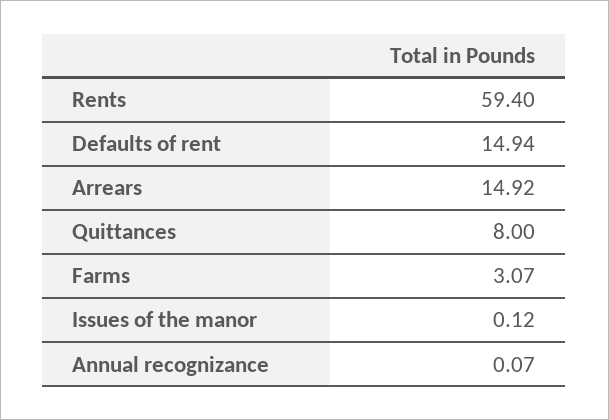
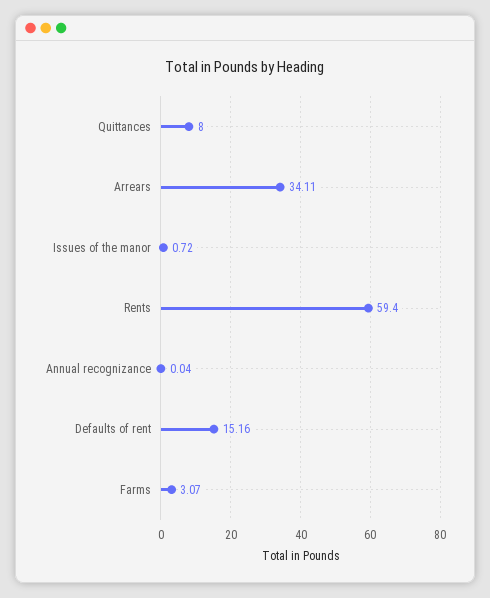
  {
    "Rents": 59.4,
-   "Defaults of rent": 14.94,
+   "Defaults of rent": 15.16,
-   "Arrears": 14.92,
+   "Arrears": 34.11,
    "Quittances": 8,
    "Farms": 3.07,
-   "Issues of the manor": 0.12,
+   "Issues of the manor": 0.72,
-   "Annual recognizance": 0.07
+   "Annual recognizance": 0.04
  }

